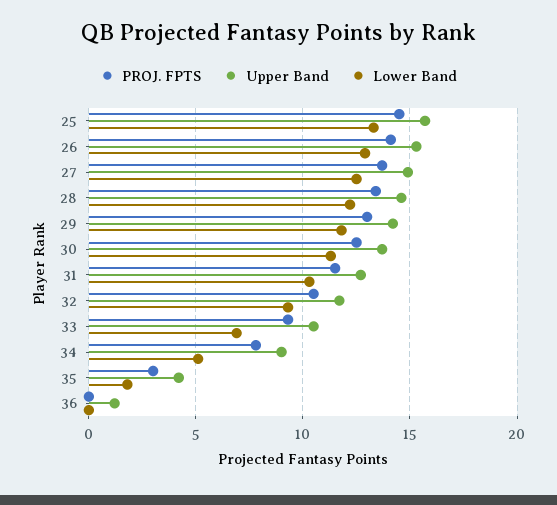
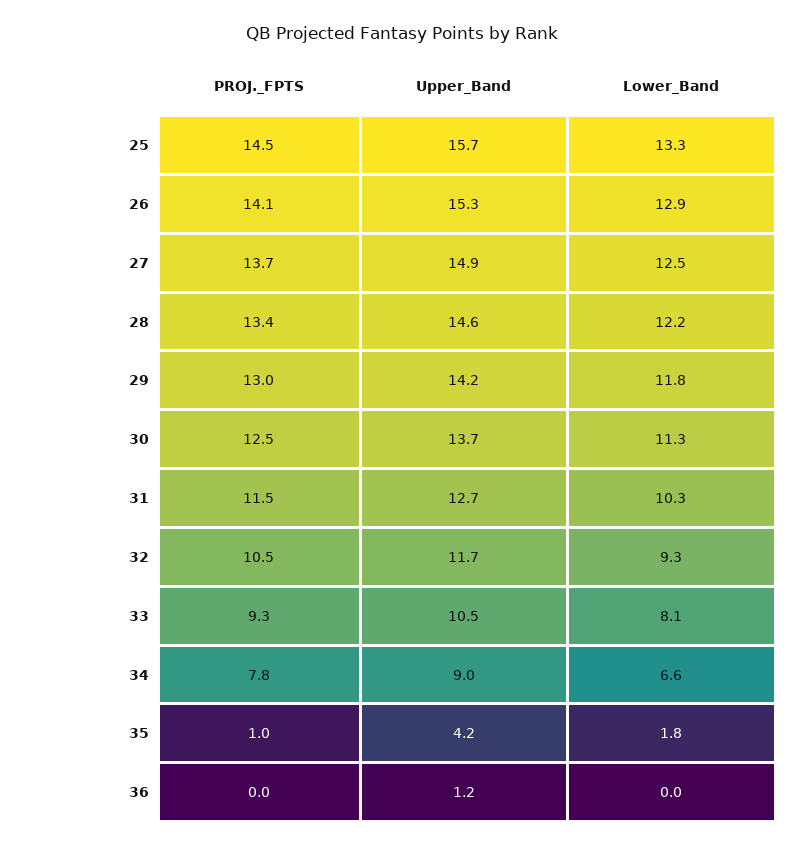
  {
    "PROJ. FPTS": {
      "25": 14.5,
      "26": 14.1,
      "27": 13.7,
      "28": 13.4,
      "29": 13,
      "30": 12.5,
      "31": 11.5,
      "32": 10.5,
      "33": 9.3,
      "34": 7.8,
-     "35": 3,
+     "35": 1,
      "36": 0
    },
    "Upper Band": {
      "25": 15.7,
      "26": 15.3,
      "27": 14.9,
      "28": 14.6,
      "29": 14.2,
      "30": 13.7,
      "31": 12.7,
      "32": 11.7,
      "33": 10.5,
      "34": 9,
      "35": 4.2,
      "36": 1.2
    },
    "Lower Band": {
      "25": 13.3,
      "26": 12.9,
      "27": 12.5,
      "28": 12.2,
      "29": 11.8,
      "30": 11.3,
      "31": 10.3,
      "32": 9.3,
-     "33": 7,
+     "33": 8.1,
-     "34": 5,
+     "34": 6.6,
      "35": 1.8,
      "36": 0
    }
  }

